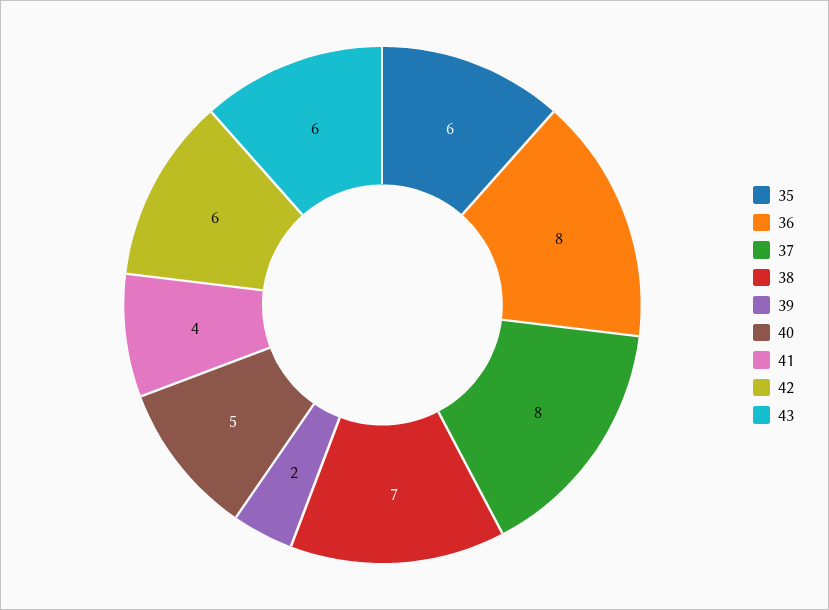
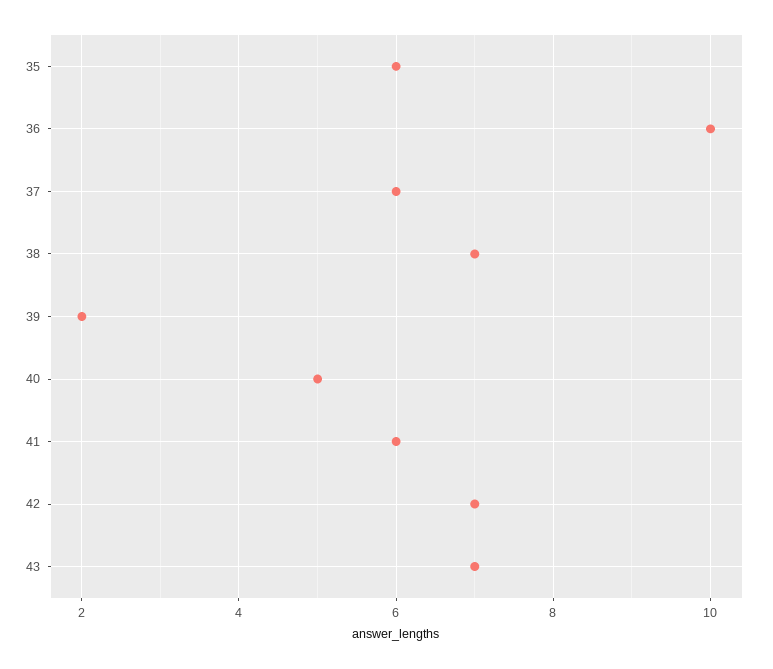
  {
    "35": 6,
-   "36": 8,
+   "36": 10,
-   "37": 8,
+   "37": 6,
    "38": 7,
    "39": 2,
    "40": 5,
-   "41": 4,
+   "41": 6,
-   "42": 6,
+   "42": 7,
-   "43": 6
+   "43": 7
  }

